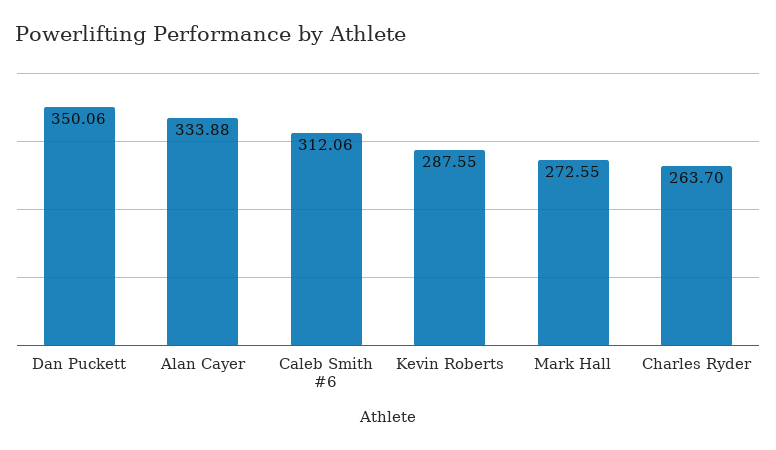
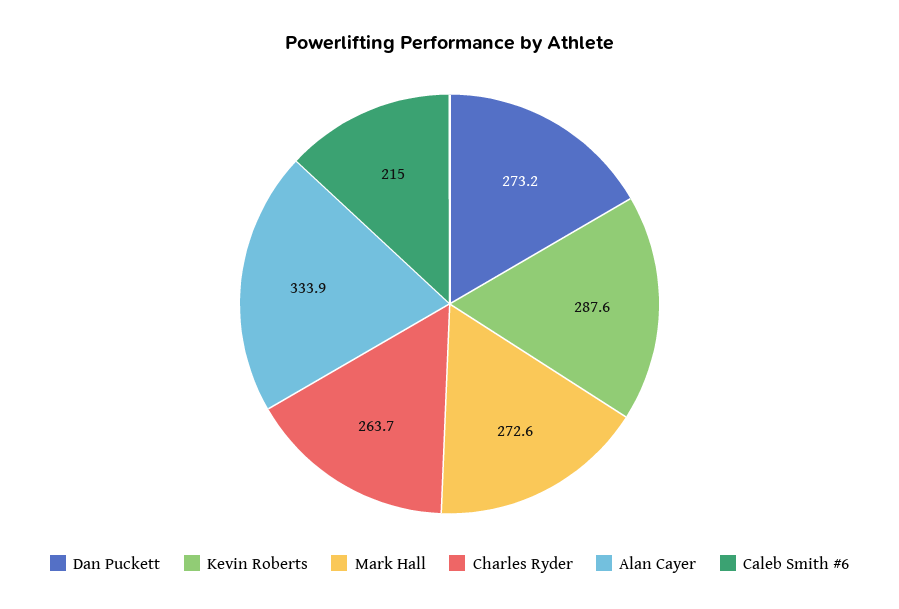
  {
-   "Dan Puckett": 350.06,
+   "Dan Puckett": 273.2,
    "Alan Cayer": 333.88,
-   "Caleb Smith #6": 312.06,
+   "Caleb Smith #6": 215,
    "Kevin Roberts": 287.55,
    "Mark Hall": 272.55,
    "Charles Ryder": 263.7
  }

